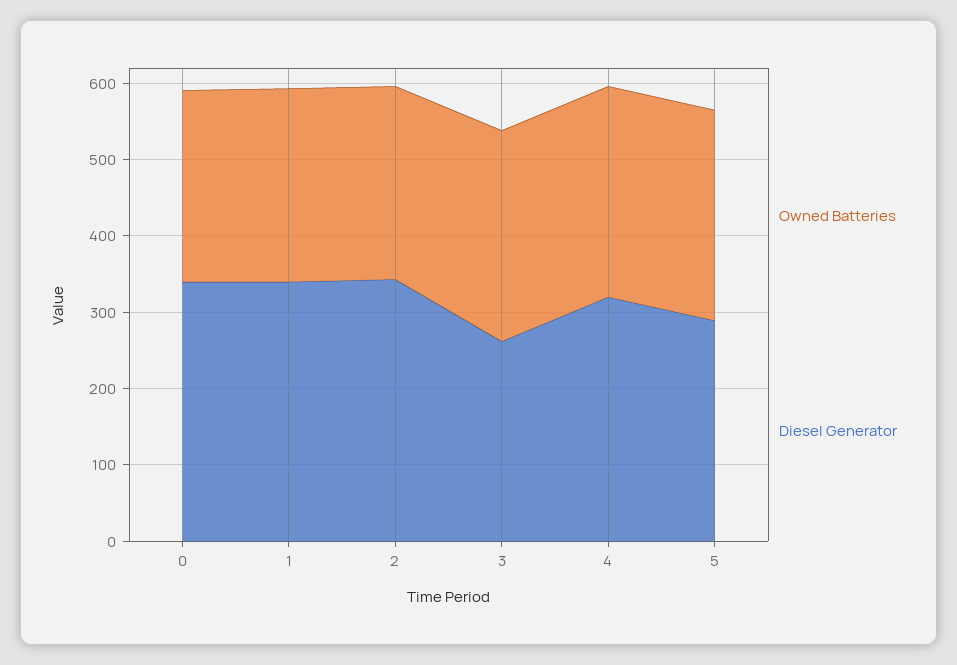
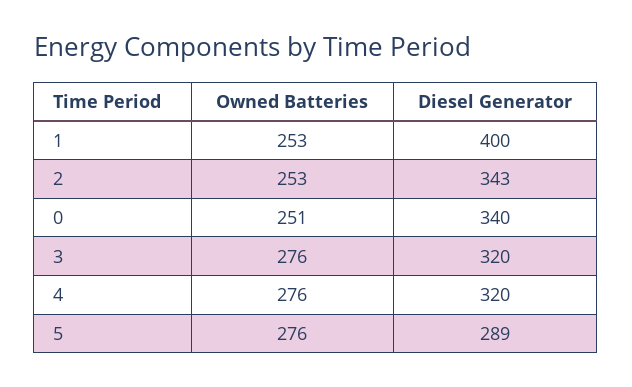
  {
    "Owned Batteries": {
      "0": 251,
      "1": 253,
      "2": 253,
      "3": 276,
      "4": 276,
      "5": 276
    },
    "Diesel Generator": {
      "0": 340,
-     "1": 340,
+     "1": 400,
      "2": 343,
-     "3": 260,
+     "3": 320,
      "4": 320,
      "5": 289
    }
  }

